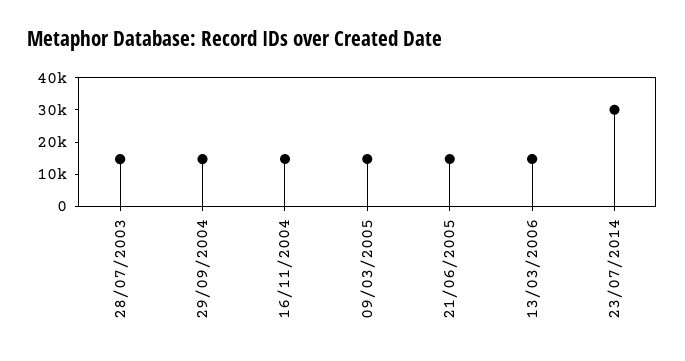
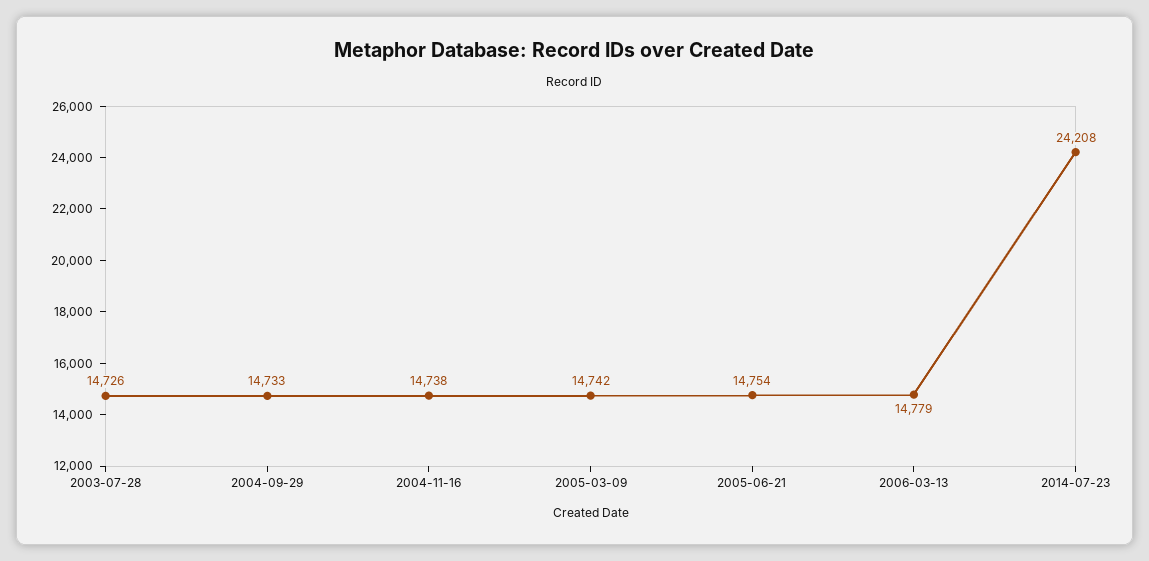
  {
    "28/07/2003": 14726,
    "29/09/2004": 14733,
    "16/11/2004": 14738,
    "09/03/2005": 14742,
    "21/06/2005": 14754,
    "13/03/2006": 14779,
-   "23/07/2014": 30000
+   "23/07/2014": 24208
  }

